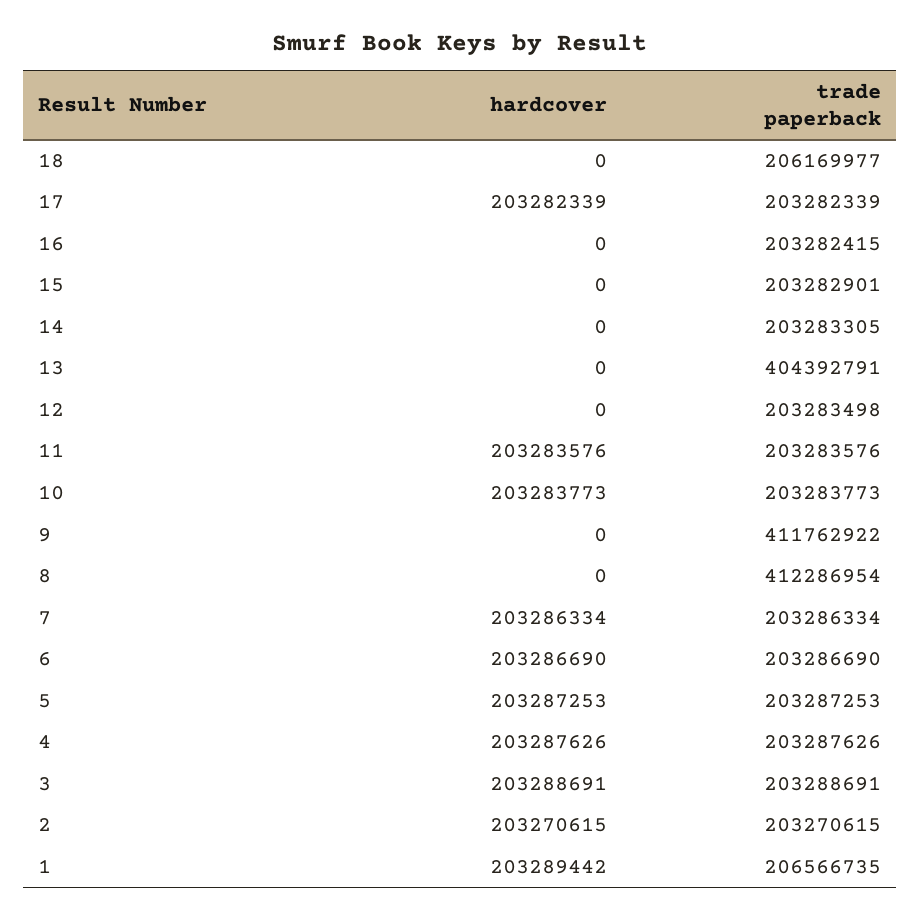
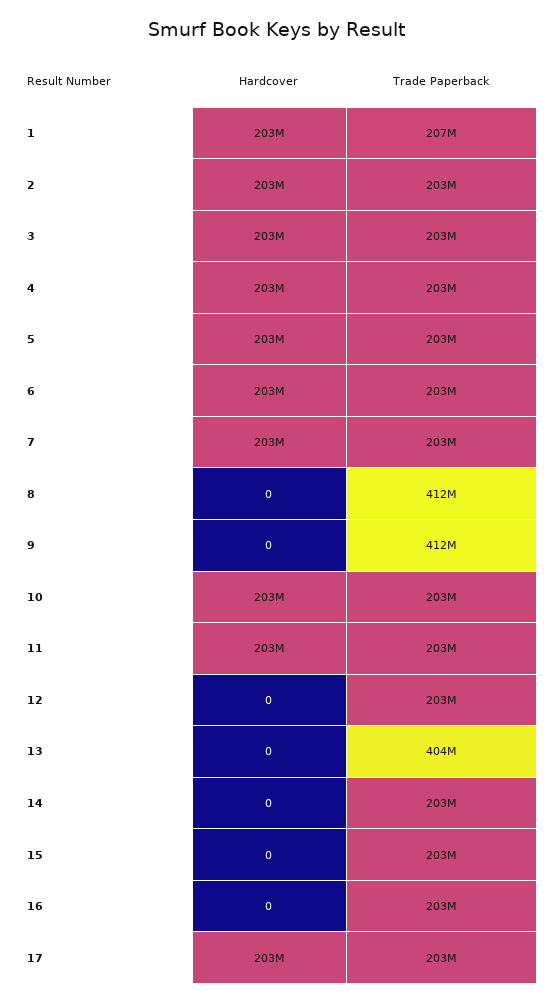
  {
    "hardcover": {
-     "18": 0,
      "17": 203282339,
      "16": 0,
      "15": 0,
      "14": 0,
      "13": 0,
      "12": 0,
      "11": 203283576,
      "10": 203283773,
      "9": 0,
      "8": 0,
      "7": 203286334,
      "6": 203286690,
      "5": 203287253,
      "4": 203287626,
      "3": 203288691,
      "2": 203270615,
      "1": 203289442
    },
    "trade paperback": {
-     "18": 206169977,
      "17": 203282339,
      "16": 203282415,
      "15": 203282901,
      "14": 203283305,
      "13": 404392791,
      "12": 203283498,
      "11": 203283576,
      "10": 203283773,
      "9": 411762922,
      "8": 412286954,
      "7": 203286334,
      "6": 203286690,
      "5": 203287253,
      "4": 203287626,
      "3": 203288691,
      "2": 203270615,
      "1": 206566735
    }
  }

